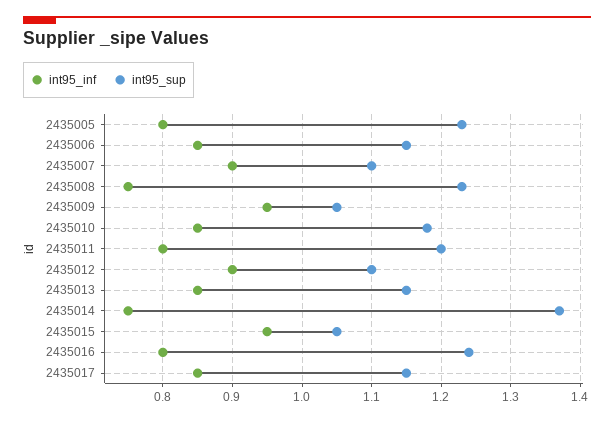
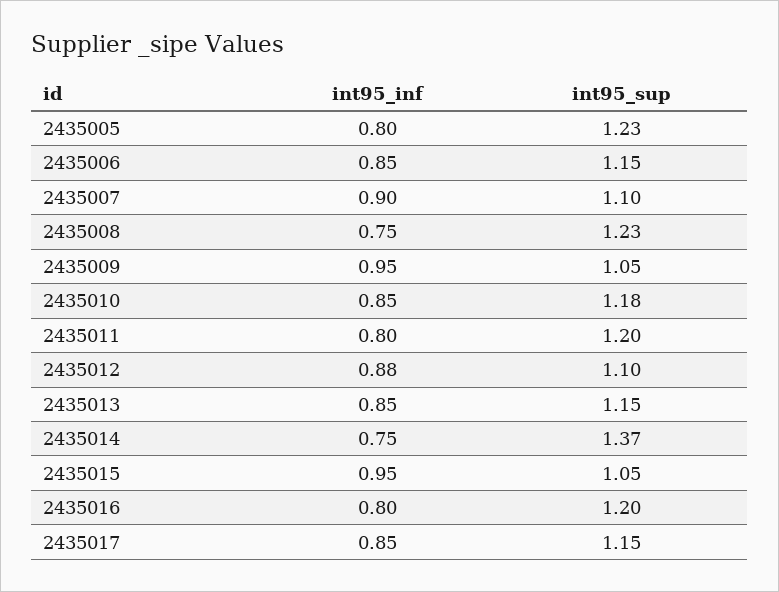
  {
    "int95_inf": {
      "2435005": 0.8,
      "2435006": 0.85,
      "2435007": 0.9,
      "2435008": 0.75,
      "2435009": 0.95,
      "2435010": 0.85,
      "2435011": 0.8,
-     "2435012": 0.9,
+     "2435012": 0.88,
      "2435013": 0.85,
      "2435014": 0.75,
      "2435015": 0.95,
      "2435016": 0.8,
      "2435017": 0.85
    },
    "int95_sup": {
      "2435005": 1.23,
      "2435006": 1.15,
      "2435007": 1.1,
      "2435008": 1.23,
      "2435009": 1.05,
      "2435010": 1.18,
      "2435011": 1.2,
      "2435012": 1.1,
      "2435013": 1.15,
      "2435014": 1.37,
      "2435015": 1.05,
-     "2435016": 1.24,
+     "2435016": 1.2,
      "2435017": 1.15
    }
  }

